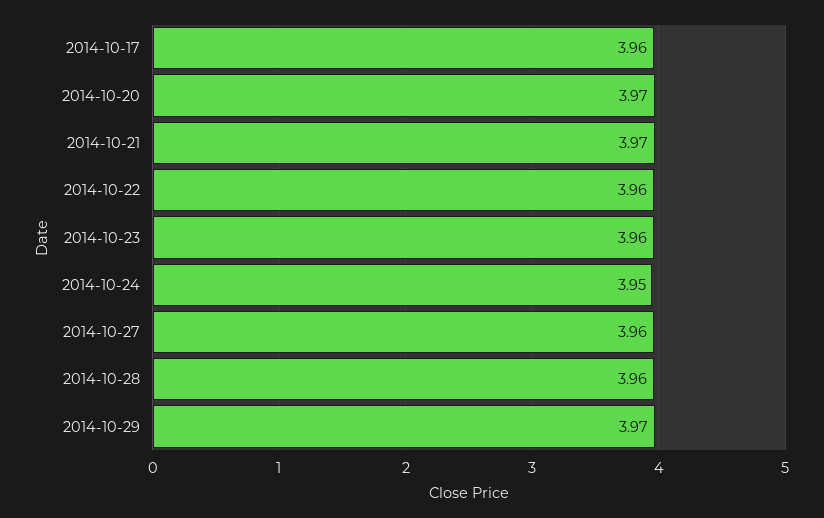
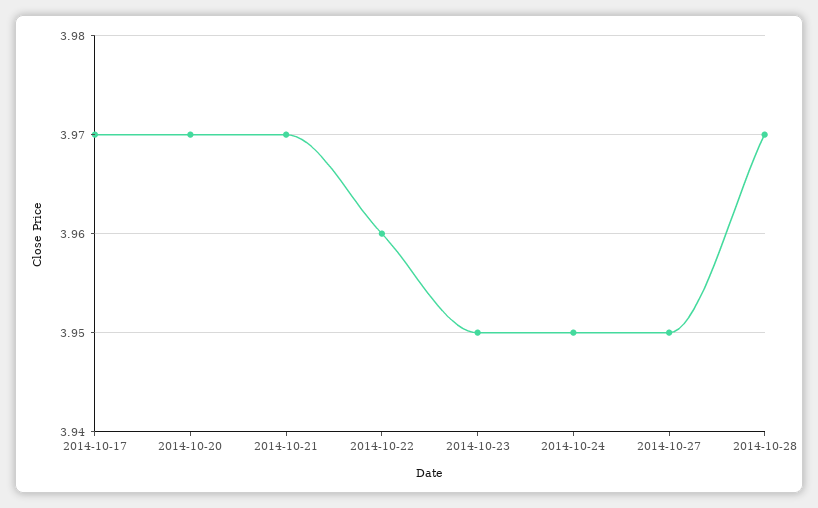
  {
-   "2014-10-17": 3.96,
+   "2014-10-17": 3.97,
    "2014-10-20": 3.97,
    "2014-10-21": 3.97,
    "2014-10-22": 3.96,
-   "2014-10-23": 3.96,
+   "2014-10-23": 3.95,
    "2014-10-24": 3.95,
-   "2014-10-27": 3.96,
+   "2014-10-27": 3.95,
-   "2014-10-28": 3.96,
+   "2014-10-28": 3.97
-   "2014-10-29": 3.97
  }

